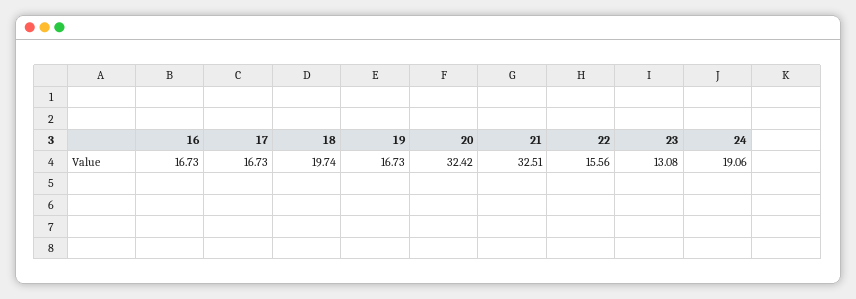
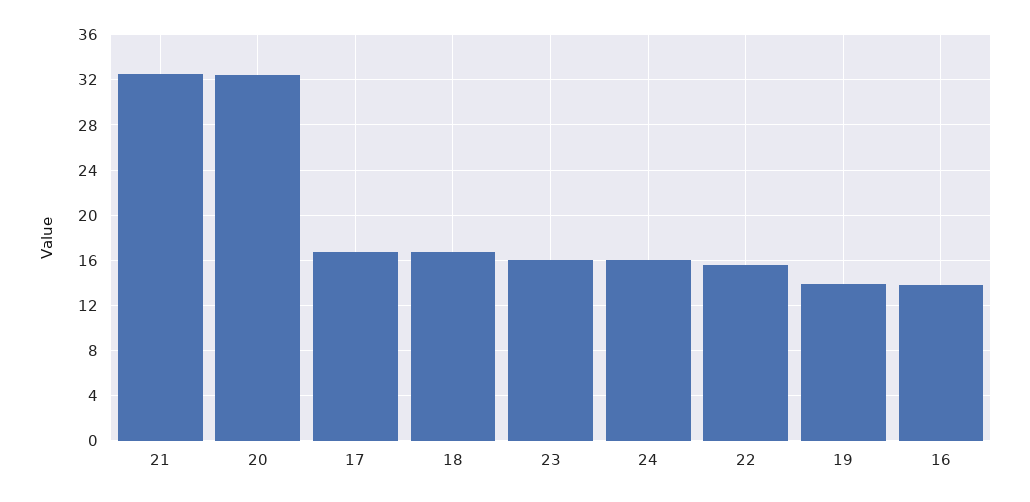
  {
-   "16": 16.73,
+   "16": 14,
    "17": 16.73,
-   "18": 19.74,
+   "18": 17,
-   "19": 16.73,
+   "19": 14,
    "20": 32.42,
    "21": 32.51,
    "22": 15.56,
-   "23": 13.08,
+   "23": 16,
-   "24": 19.06
+   "24": 16
  }

